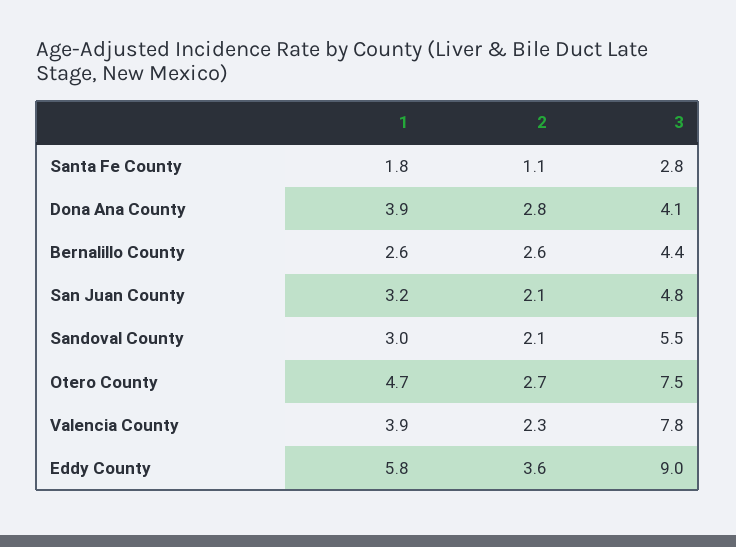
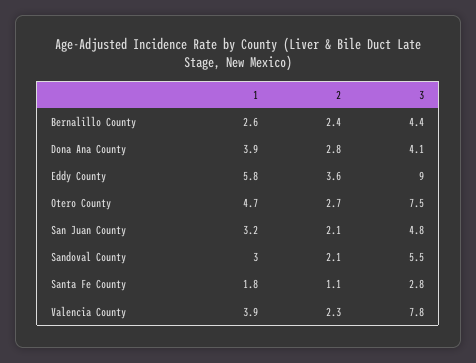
  {
    "1": {
      "Santa Fe County": 1.8,
      "Dona Ana County": 3.9,
      "Bernalillo County": 2.6,
      "San Juan County": 3.2,
      "Sandoval County": 3,
      "Otero County": 4.7,
      "Valencia County": 3.9,
      "Eddy County": 5.8
    },
    "2": {
      "Santa Fe County": 1.1,
      "Dona Ana County": 2.8,
-     "Bernalillo County": 2.6,
+     "Bernalillo County": 2.4,
      "San Juan County": 2.1,
      "Sandoval County": 2.1,
      "Otero County": 2.7,
      "Valencia County": 2.3,
      "Eddy County": 3.6
    },
    "3": {
      "Santa Fe County": 2.8,
      "Dona Ana County": 4.1,
      "Bernalillo County": 4.4,
      "San Juan County": 4.8,
      "Sandoval County": 5.5,
      "Otero County": 7.5,
      "Valencia County": 7.8,
      "Eddy County": 9
    }
  }

